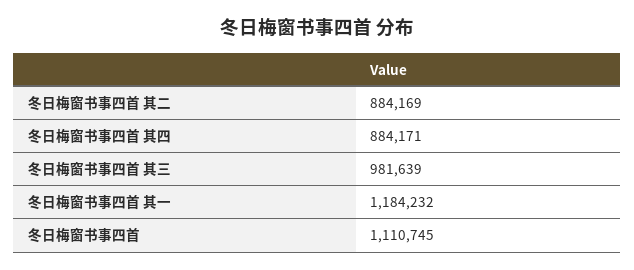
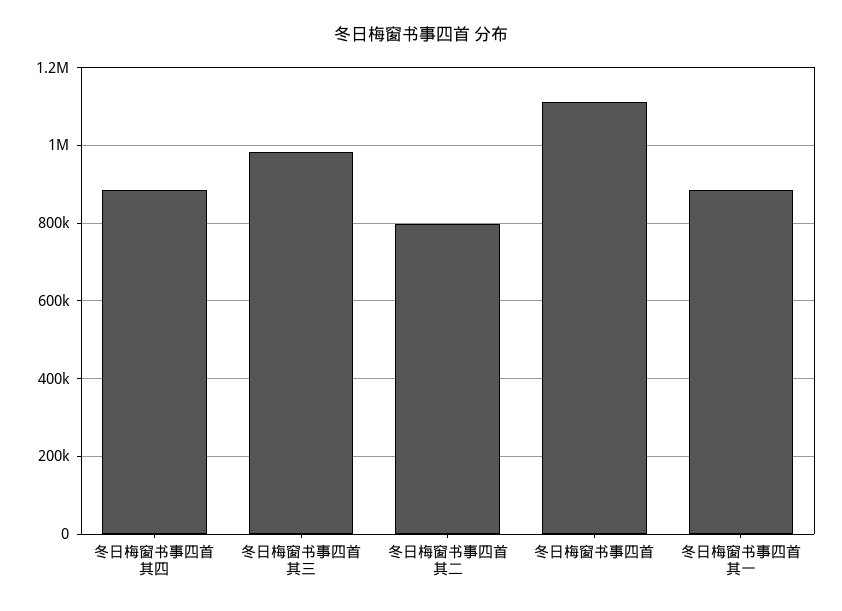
  {
-   "冬日梅窗书事四首 其二": 884169,
+   "冬日梅窗书事四首 其二": 800000,
    "冬日梅窗书事四首 其四": 884171,
    "冬日梅窗书事四首 其三": 981639,
-   "冬日梅窗书事四首 其一": 1184232,
+   "冬日梅窗书事四首 其一": 880000,
    "冬日梅窗书事四首": 1110745
  }

